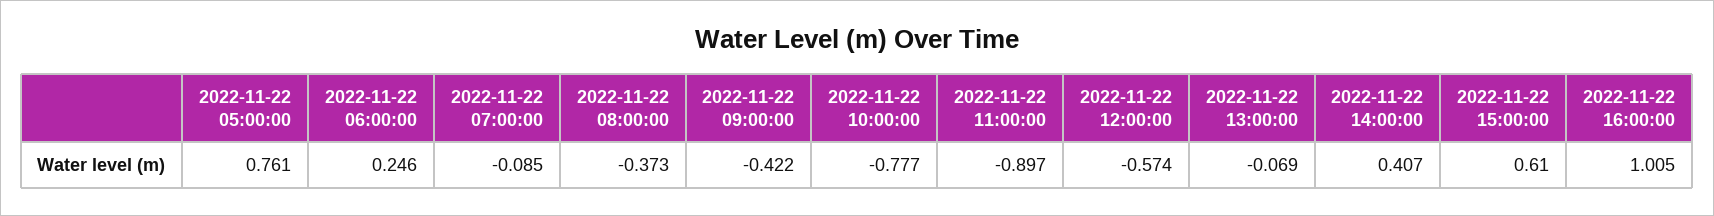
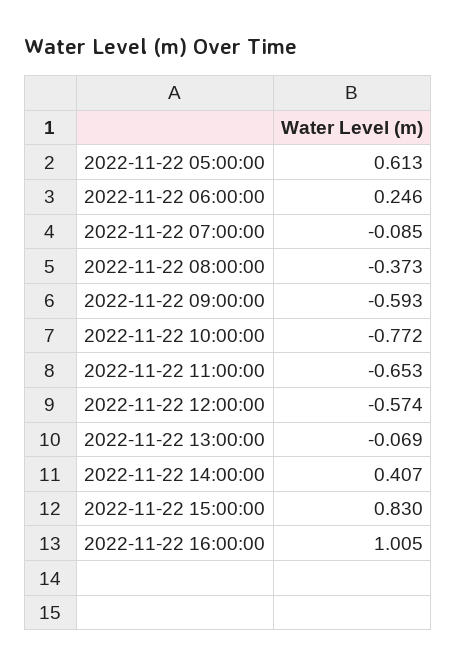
  {
-   "2022-11-22 05:00:00": 0.761,
+   "2022-11-22 05:00:00": 0.613,
    "2022-11-22 06:00:00": 0.246,
    "2022-11-22 07:00:00": -0.085,
    "2022-11-22 08:00:00": -0.373,
-   "2022-11-22 09:00:00": -0.422,
+   "2022-11-22 09:00:00": -0.593,
-   "2022-11-22 10:00:00": -0.777,
+   "2022-11-22 10:00:00": -0.772,
-   "2022-11-22 11:00:00": -0.897,
+   "2022-11-22 11:00:00": -0.653,
    "2022-11-22 12:00:00": -0.574,
    "2022-11-22 13:00:00": -0.069,
    "2022-11-22 14:00:00": 0.407,
-   "2022-11-22 15:00:00": 0.61,
+   "2022-11-22 15:00:00": 0.83,
    "2022-11-22 16:00:00": 1.005
  }

